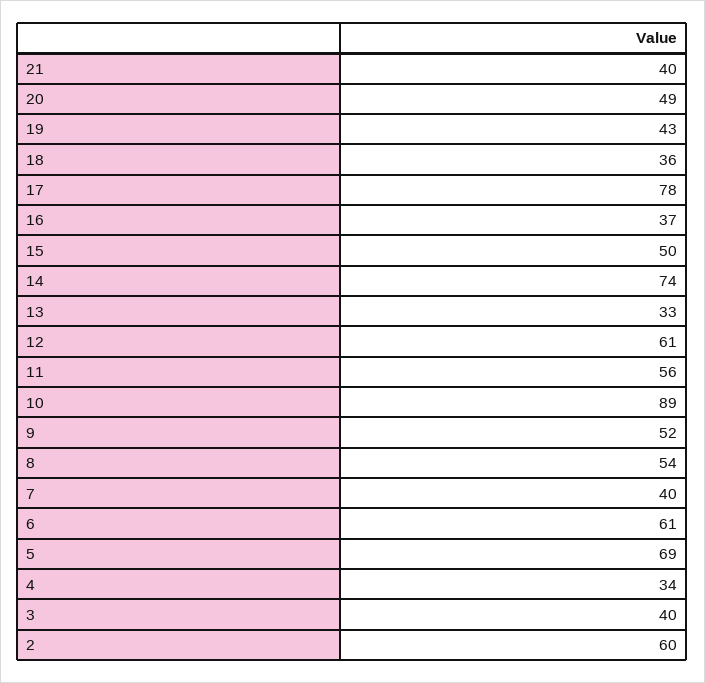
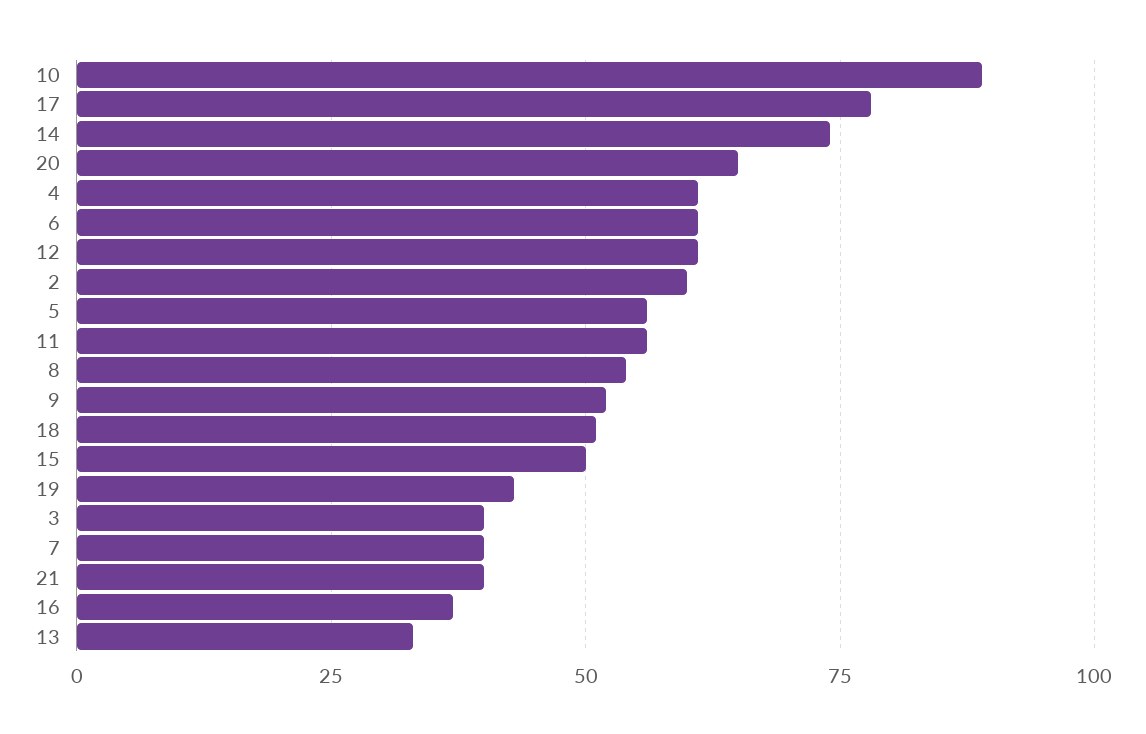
  {
    "21": 40,
-   "20": 49,
+   "20": 65,
    "19": 43,
-   "18": 36,
+   "18": 50,
    "17": 78,
    "16": 37,
    "15": 50,
    "14": 74,
    "13": 33,
    "12": 61,
    "11": 56,
    "10": 89,
    "9": 52,
    "8": 54,
    "7": 40,
    "6": 61,
-   "5": 69,
+   "5": 55,
-   "4": 34,
+   "4": 60,
    "3": 40,
    "2": 60
  }

